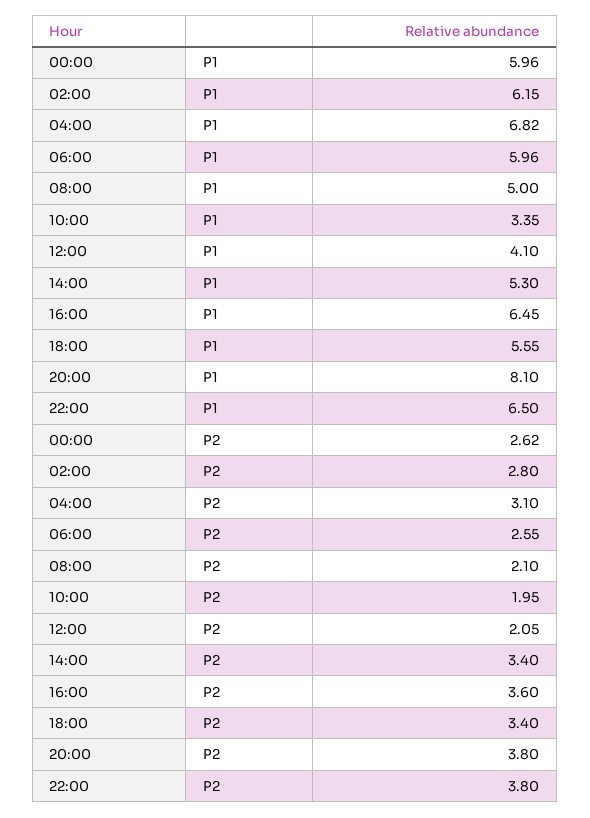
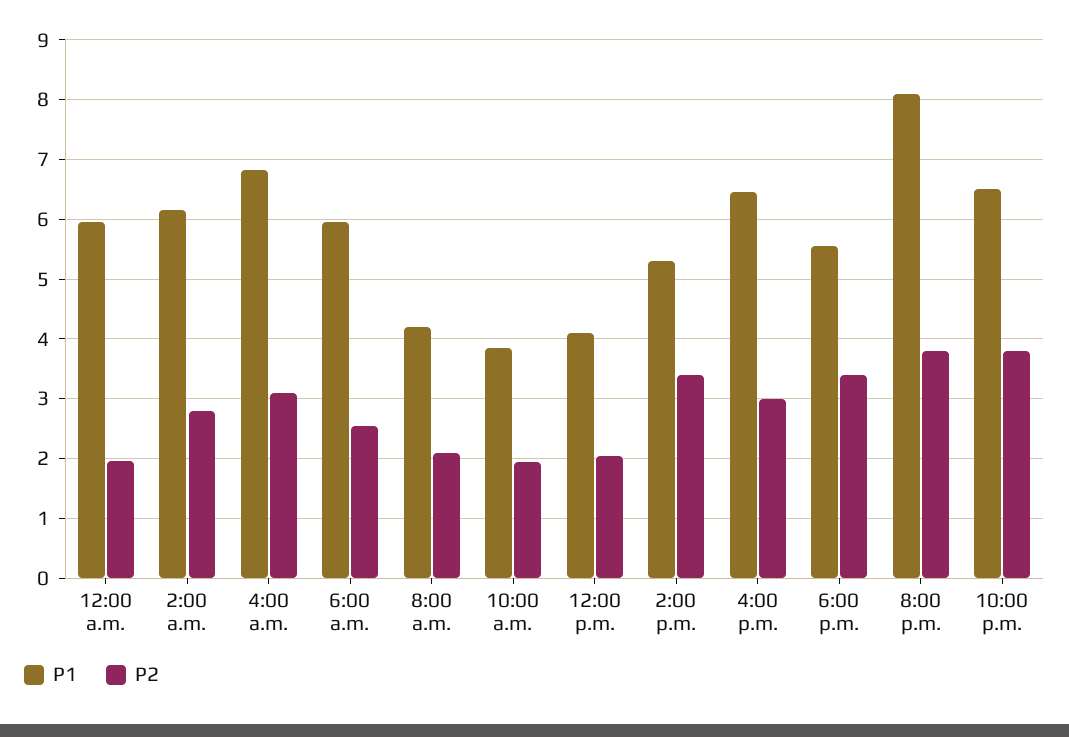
  {
    "P1": {
      "00:00": 5.96,
      "02:00": 6.15,
      "04:00": 6.82,
      "06:00": 5.96,
-     "08:00": 5,
+     "08:00": 4.2,
-     "10:00": 3.35,
+     "10:00": 3.8,
      "12:00": 4.1,
      "14:00": 5.3,
      "16:00": 6.45,
      "18:00": 5.55,
      "20:00": 8.1,
      "22:00": 6.5
    },
    "P2": {
-     "00:00": 2.62,
+     "00:00": 2,
      "02:00": 2.8,
      "04:00": 3.1,
      "06:00": 2.55,
      "08:00": 2.1,
      "10:00": 1.95,
      "12:00": 2.05,
      "14:00": 3.4,
-     "16:00": 3.6,
+     "16:00": 3,
      "18:00": 3.4,
      "20:00": 3.8,
      "22:00": 3.8
    }
  }

